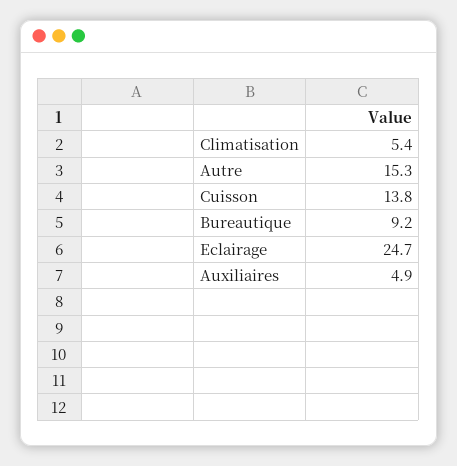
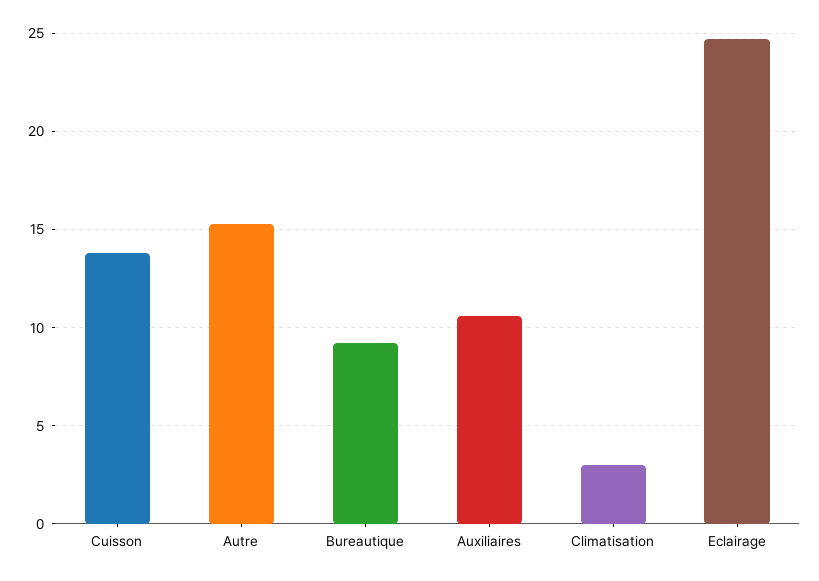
  {
-   "Climatisation": 5.4,
+   "Climatisation": 3,
    "Autre": 15.3,
    "Cuisson": 13.8,
    "Bureautique": 9.2,
    "Eclairage": 24.7,
-   "Auxiliaires": 4.9
+   "Auxiliaires": 10.5
  }

